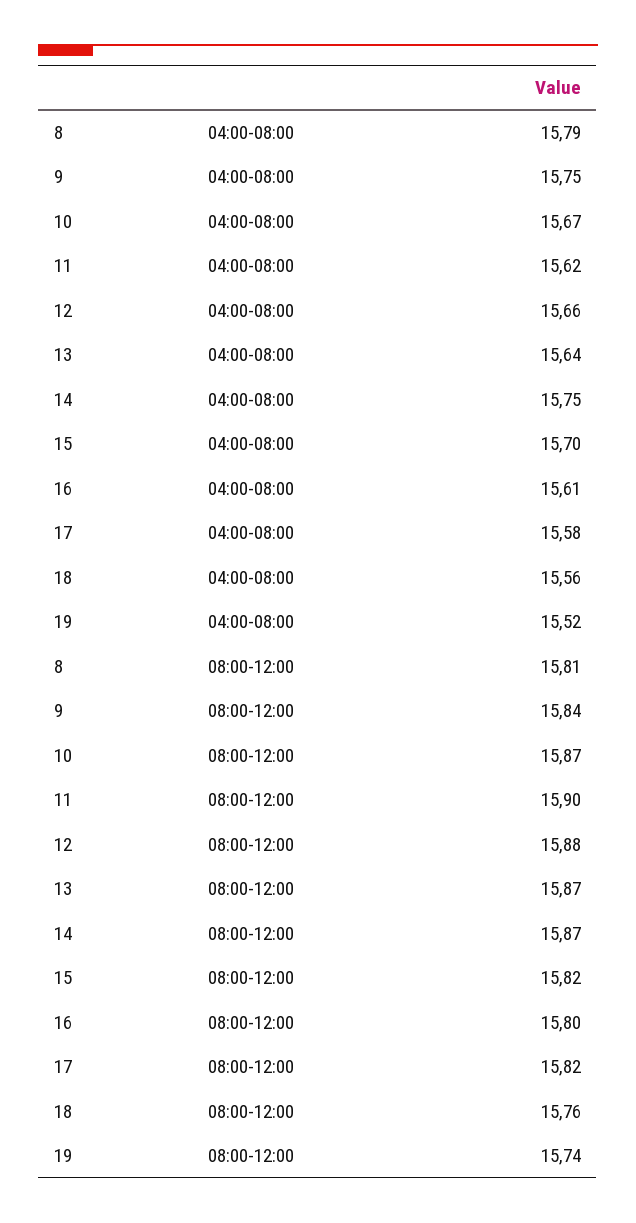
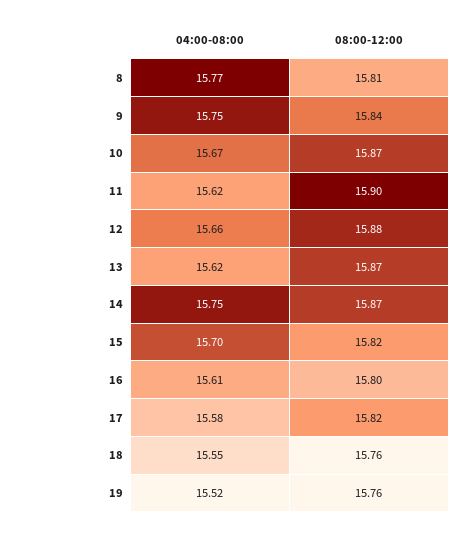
  {
    "8": {
-     "04:00-08:00": 15.79,
+     "04:00-08:00": 15.77,
      "08:00-12:00": 15.81
    },
    "9": {
      "04:00-08:00": 15.75,
      "08:00-12:00": 15.84
    },
    "10": {
      "04:00-08:00": 15.67,
      "08:00-12:00": 15.87
    },
    "11": {
      "04:00-08:00": 15.62,
      "08:00-12:00": 15.9
    },
    "12": {
      "04:00-08:00": 15.66,
      "08:00-12:00": 15.88
    },
    "13": {
-     "04:00-08:00": 15.64,
+     "04:00-08:00": 15.62,
      "08:00-12:00": 15.87
    },
    "14": {
      "04:00-08:00": 15.75,
      "08:00-12:00": 15.87
    },
    "15": {
      "04:00-08:00": 15.7,
      "08:00-12:00": 15.82
    },
    "16": {
      "04:00-08:00": 15.61,
      "08:00-12:00": 15.8
    },
    "17": {
      "04:00-08:00": 15.58,
      "08:00-12:00": 15.82
    },
    "18": {
-     "04:00-08:00": 15.56,
+     "04:00-08:00": 15.55,
      "08:00-12:00": 15.76
    },
    "19": {
      "04:00-08:00": 15.52,
-     "08:00-12:00": 15.74
+     "08:00-12:00": 15.76
    }
  }

